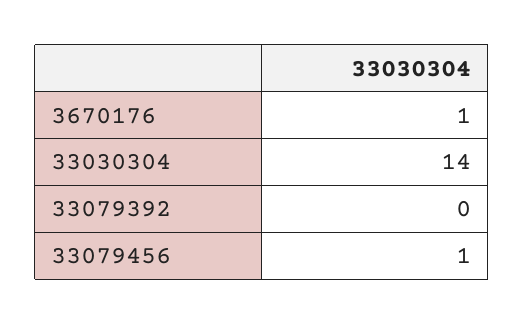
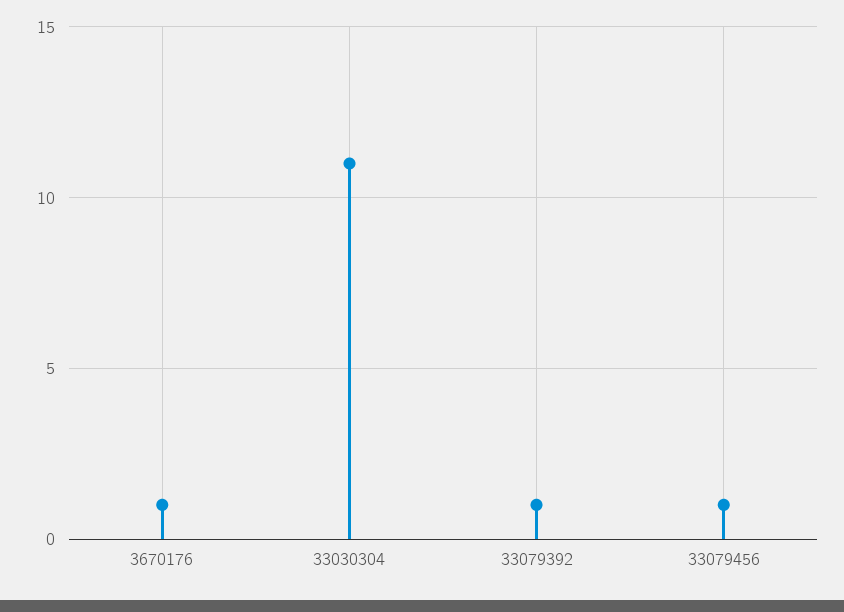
  {
    "3670176": 1,
-   "33030304": 14,
+   "33030304": 11,
-   "33079392": 0,
+   "33079392": 1,
    "33079456": 1
  }

